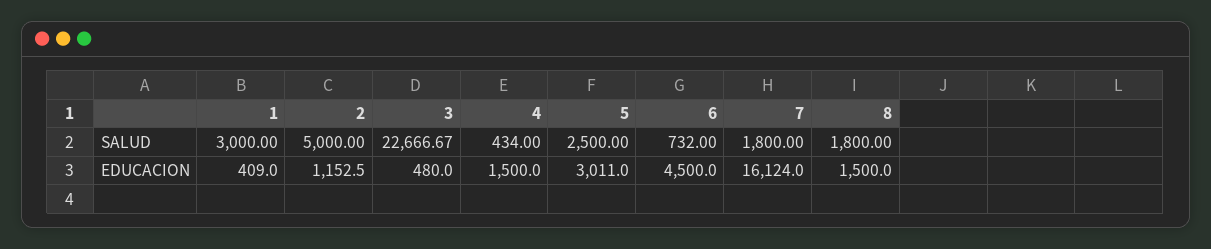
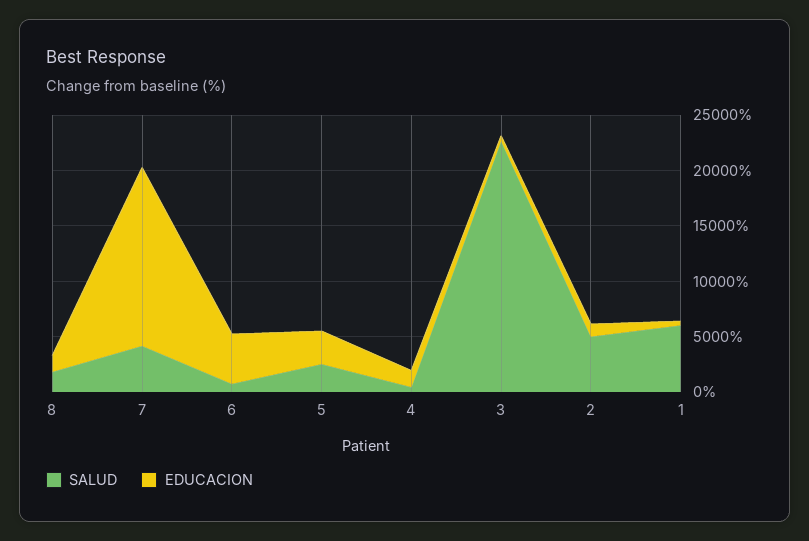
  {
    "SALUD": {
-     "1": 3000,
+     "1": 6000,
      "2": 5000,
      "3": 22666.67,
      "4": 434,
      "5": 2500,
      "6": 732,
-     "7": 1800,
+     "7": 4000,
      "8": 1800
    },
    "EDUCACION": {
      "1": 409,
      "2": 1152.5,
      "3": 480,
      "4": 1500,
      "5": 3011,
      "6": 4500,
      "7": 16124,
      "8": 1500
    }
  }

